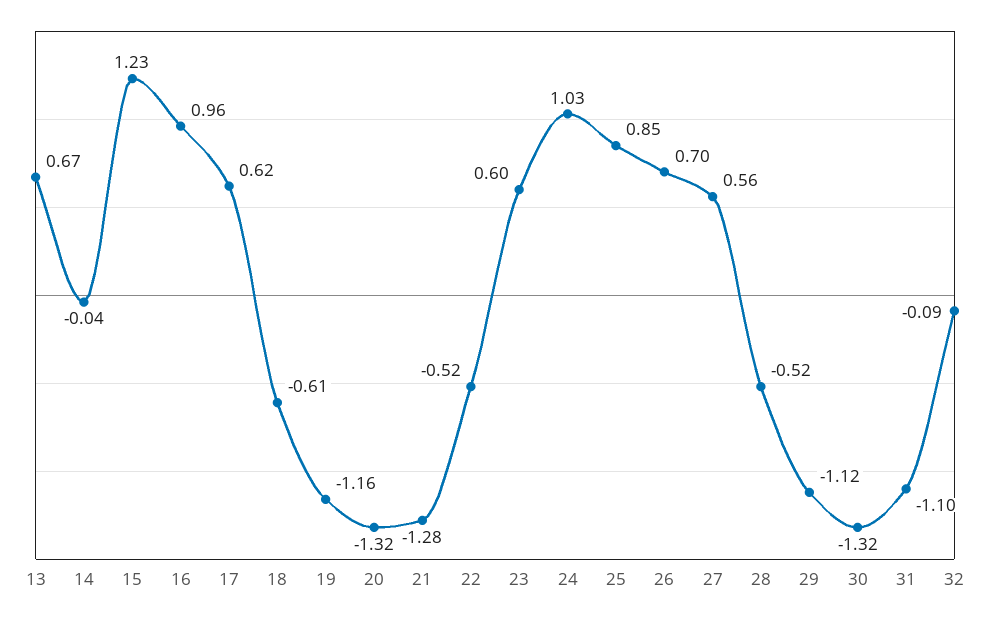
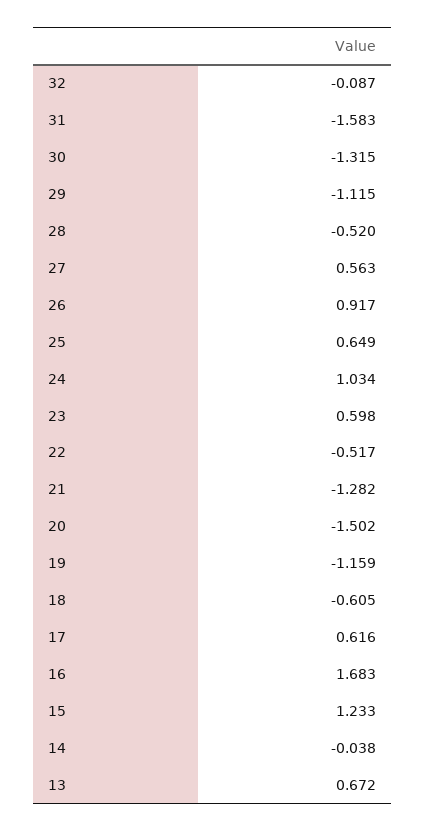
  {
    "13": 0.672,
    "14": -0.038,
    "15": 1.233,
-   "16": 0.96,
+   "16": 1.683,
    "17": 0.616,
    "18": -0.605,
    "19": -1.159,
-   "20": -1.32,
+   "20": -1.502,
    "21": -1.282,
    "22": -0.517,
    "23": 0.598,
    "24": 1.034,
-   "25": 0.85,
+   "25": 0.649,
-   "26": 0.7,
+   "26": 0.917,
    "27": 0.563,
    "28": -0.52,
    "29": -1.115,
    "30": -1.315,
-   "31": -1.1,
+   "31": -1.583,
    "32": -0.087
  }

